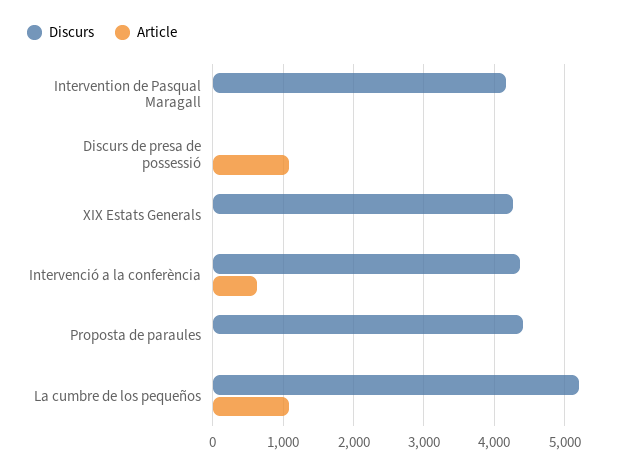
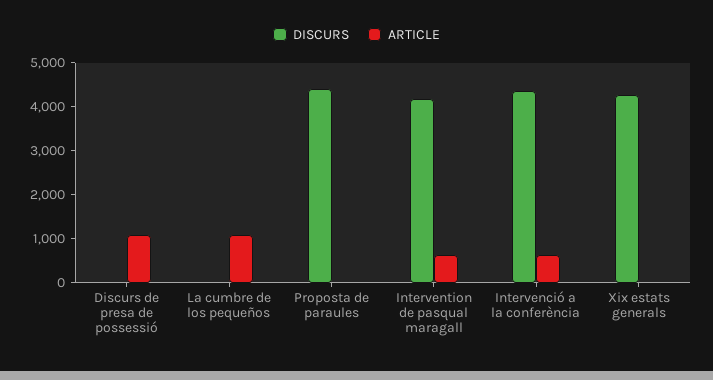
  {
    "Discurs": {
      "Intervention de Pasqual Maragall": 4200,
      "Discurs de presa de possessió": 0,
      "XIX Estats Generals": 4300,
      "Intervenció a la conferència": 4400,
      "Proposta de paraules": 4400,
-     "La cumbre de los pequeños": 5200
+     "La cumbre de los pequeños": 0
    },
    "Article": {
-     "Intervention de Pasqual Maragall": 0,
+     "Intervention de Pasqual Maragall": 600,
      "Discurs de presa de possessió": 1100,
      "XIX Estats Generals": 0,
      "Intervenció a la conferència": 600,
      "Proposta de paraules": 0,
      "La cumbre de los pequeños": 1100
    }
  }

